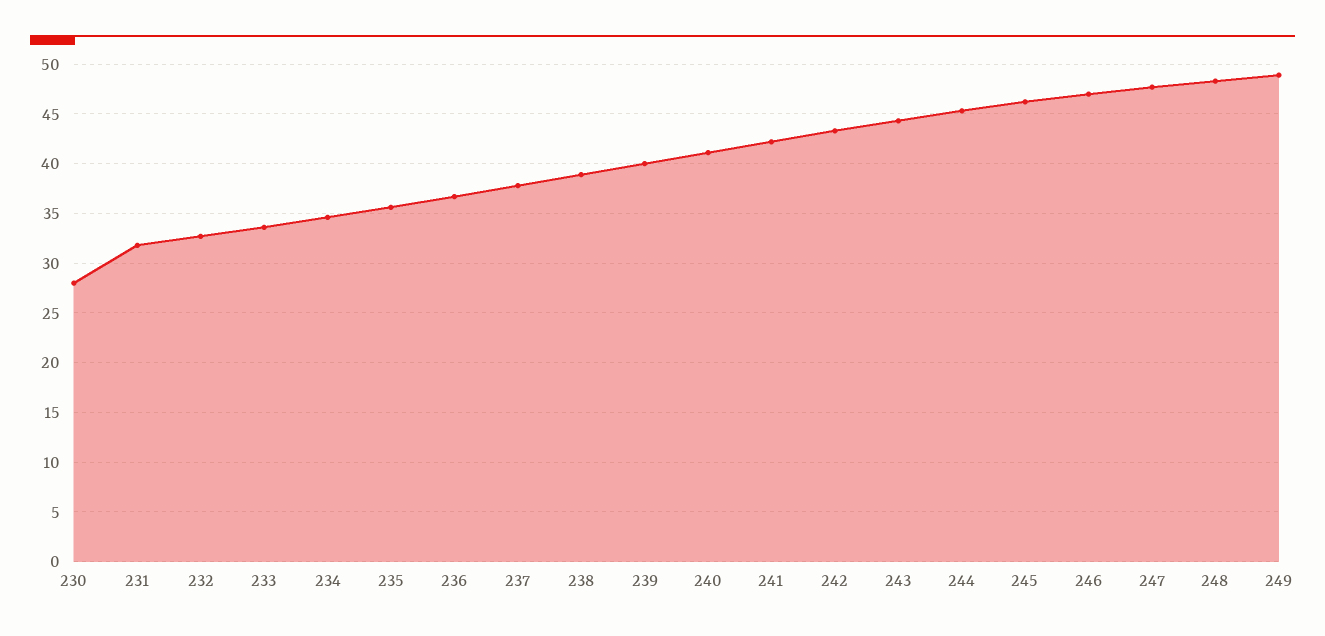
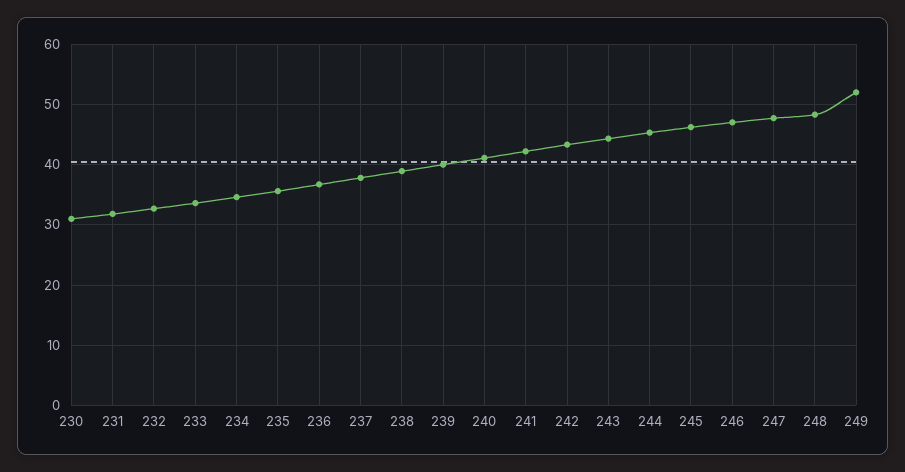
  {
-   "230": 28,
+   "230": 31,
    "231": 32,
    "232": 33,
    "233": 34,
    "234": 35,
    "235": 36,
    "236": 37,
    "237": 38,
    "238": 39,
    "239": 40,
    "240": 41,
    "241": 42,
    "242": 43,
    "243": 44,
    "244": 45,
    "245": 46,
    "246": 47,
    "247": 48,
    "248": 48,
-   "249": 49
+   "249": 52
  }

